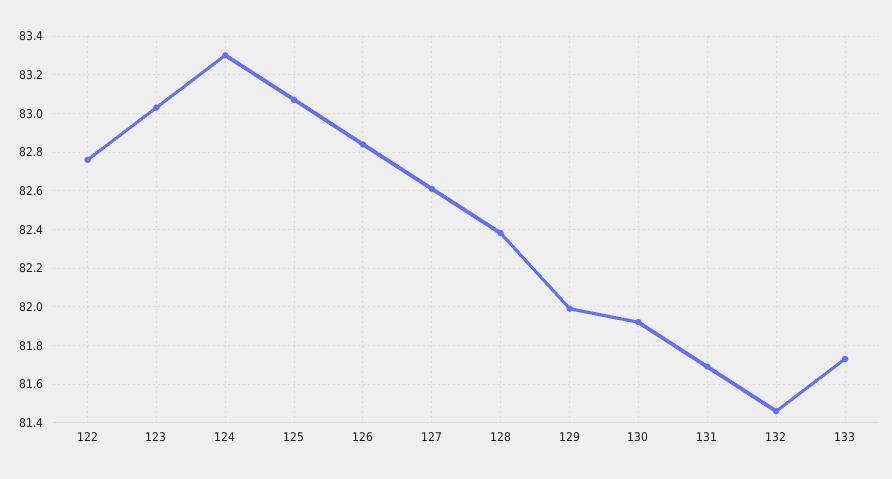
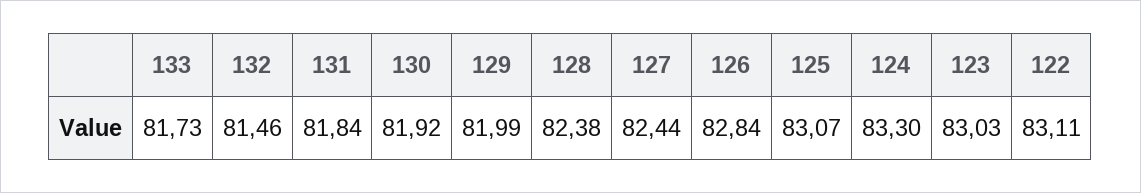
  {
-   "122": 82.75,
+   "122": 83.11,
    "123": 83.03,
    "124": 83.3,
    "125": 83.07,
    "126": 82.84,
-   "127": 82.6,
+   "127": 82.44,
    "128": 82.38,
    "129": 81.99,
    "130": 81.92,
-   "131": 81.7,
+   "131": 81.84,
    "132": 81.46,
    "133": 81.73
  }

